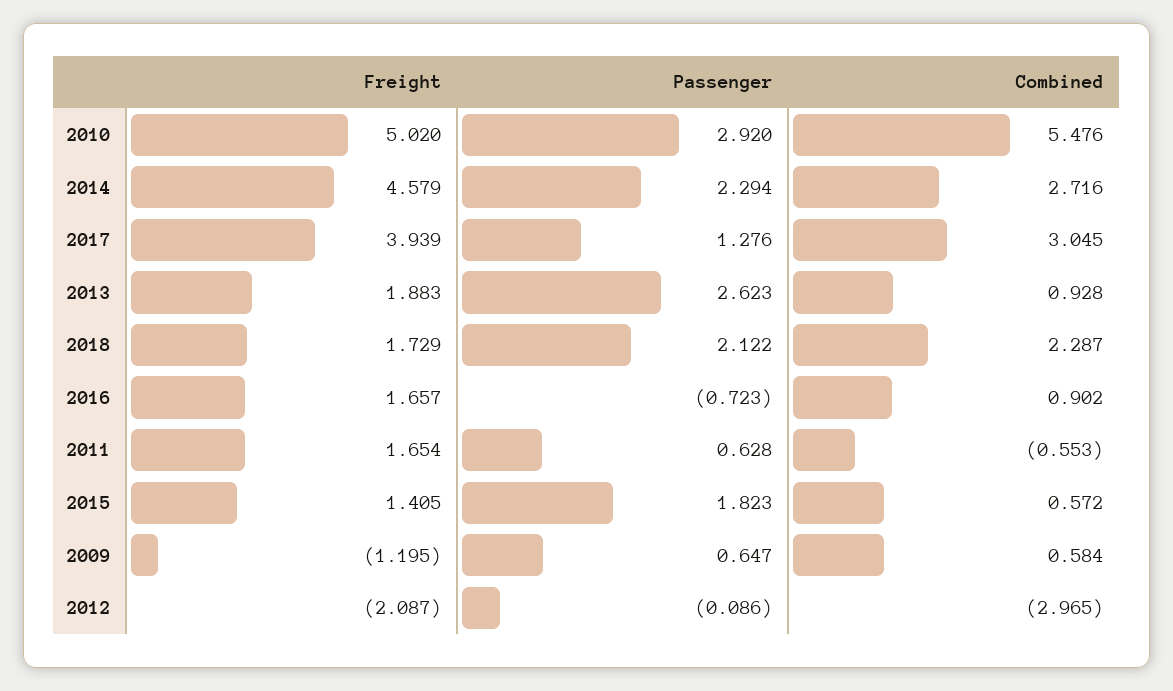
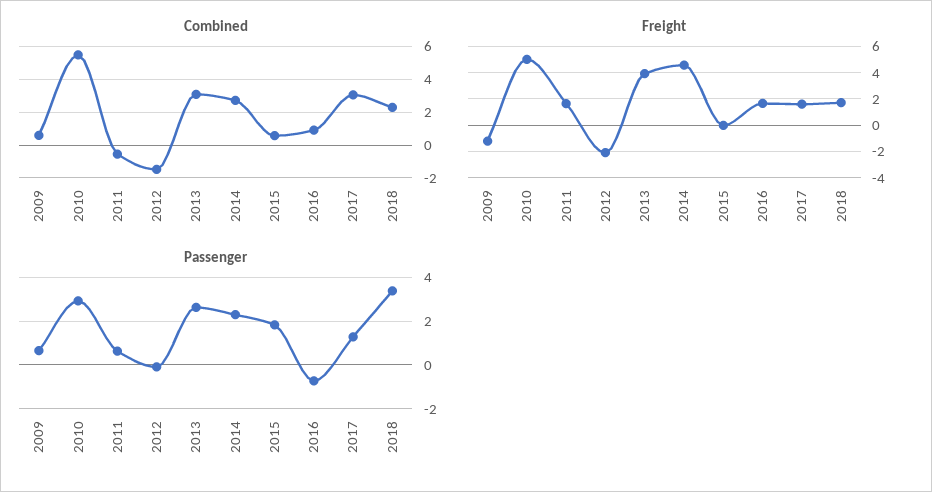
  {
    "Freight": {
      "2010": 5.02,
      "2014": 4.579,
-     "2017": 3.939,
+     "2017": 1.5,
-     "2013": 1.883,
+     "2013": 4,
      "2018": 1.729,
      "2016": 1.657,
      "2011": 1.654,
-     "2015": 1.405,
+     "2015": 0,
      "2009": -1.195,
      "2012": -2.087
    },
    "Passenger": {
      "2010": 2.92,
      "2014": 2.294,
      "2017": 1.276,
      "2013": 2.623,
-     "2018": 2.122,
+     "2018": 3.5,
      "2016": -0.723,
      "2011": 0.628,
      "2015": 1.823,
      "2009": 0.647,
      "2012": -0.086
    },
    "Combined": {
      "2010": 5.476,
      "2014": 2.716,
      "2017": 3.045,
-     "2013": 0.928,
+     "2013": 3,
      "2018": 2.287,
      "2016": 0.902,
      "2011": -0.553,
      "2015": 0.572,
      "2009": 0.584,
-     "2012": -2.965
+     "2012": -1.5
    }
  }

